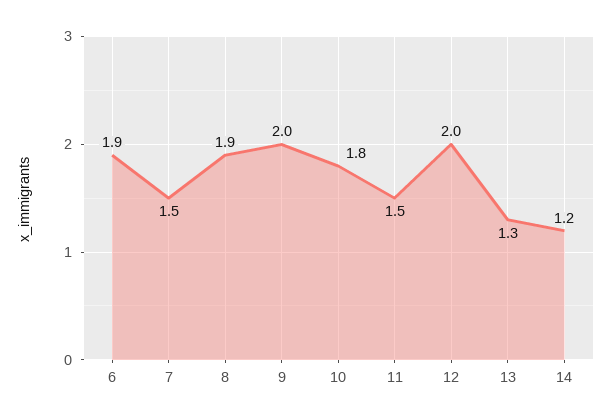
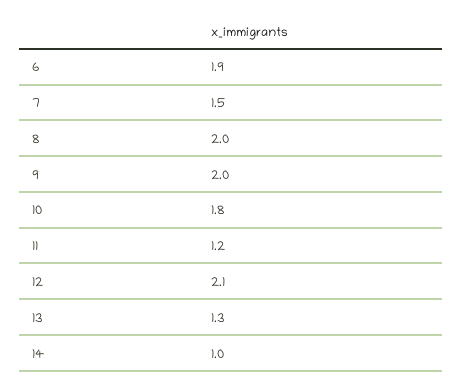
  {
    "6": 1.9,
    "7": 1.5,
-   "8": 1.9,
+   "8": 2,
    "9": 2,
    "10": 1.8,
-   "11": 1.5,
+   "11": 1.2,
-   "12": 2,
+   "12": 2.1,
    "13": 1.3,
-   "14": 1.2
+   "14": 1
  }

